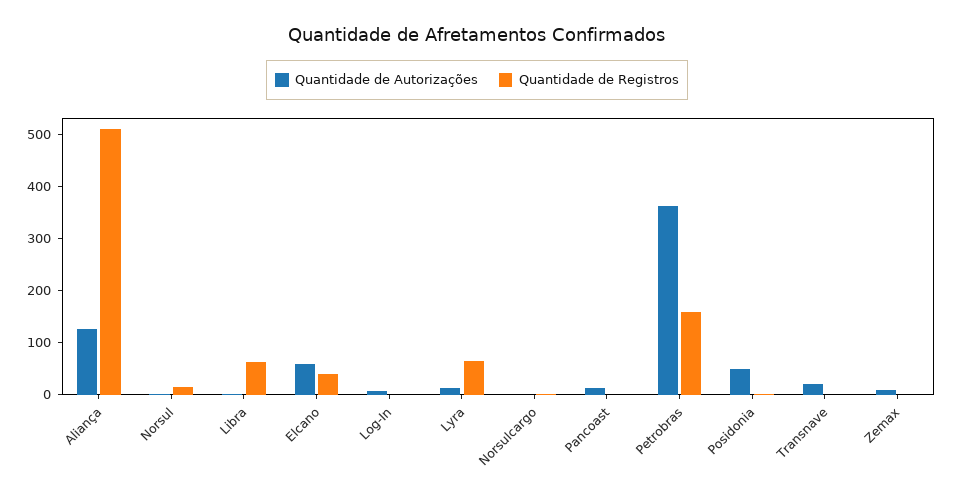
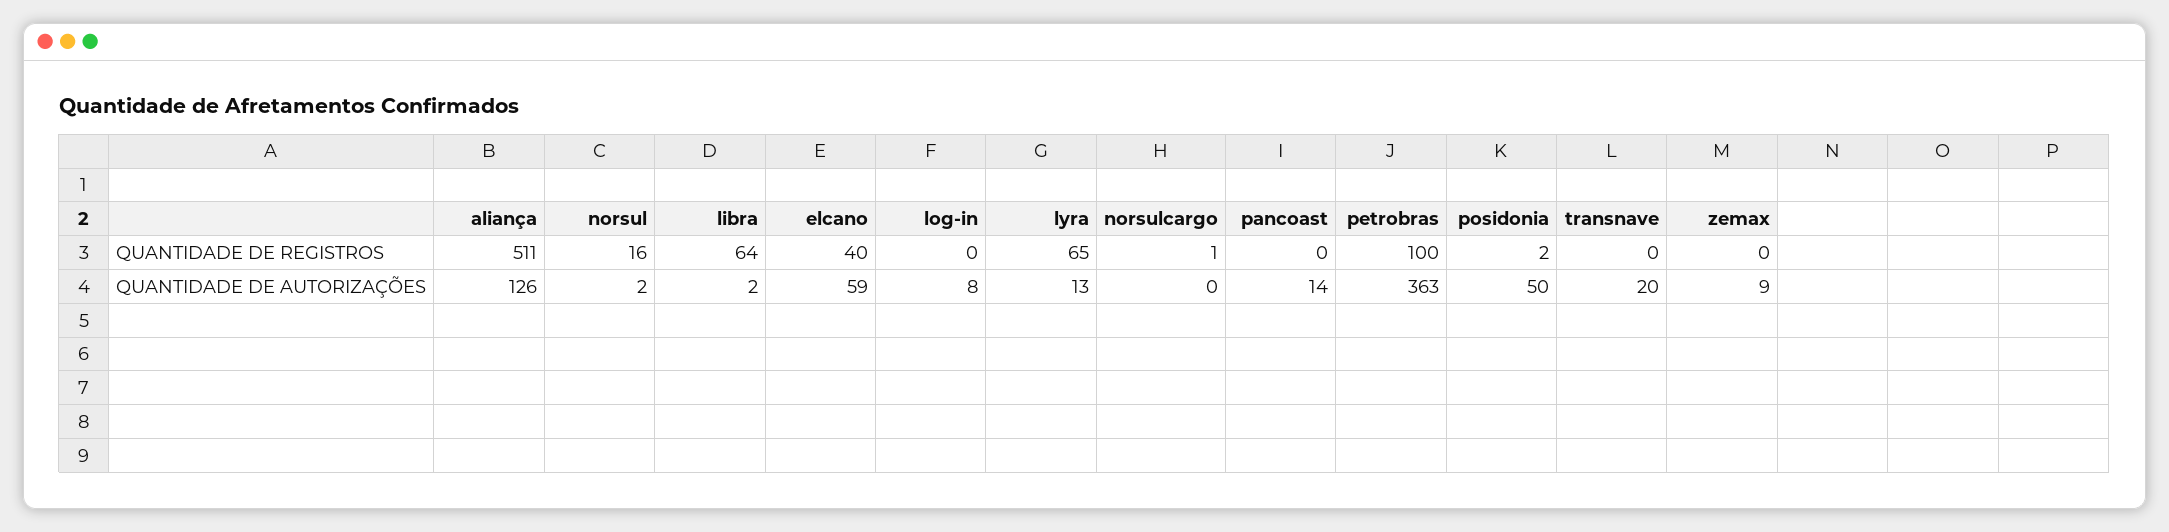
  {
    "Quantidade de Autorizações": {
      "Aliança": 126,
      "Norsul": 2,
      "Libra": 2,
      "Elcano": 59,
      "Log-In": 8,
      "Lyra": 13,
      "Norsulcargo": 0,
      "Pancoast": 14,
      "Petrobras": 363,
      "Posidonia": 50,
      "Transnave": 20,
      "Zemax": 9
    },
    "Quantidade de Registros": {
      "Aliança": 511,
      "Norsul": 16,
      "Libra": 64,
      "Elcano": 40,
      "Log-In": 0,
      "Lyra": 65,
      "Norsulcargo": 1,
      "Pancoast": 0,
-     "Petrobras": 160,
+     "Petrobras": 100,
      "Posidonia": 2,
      "Transnave": 0,
      "Zemax": 0
    }
  }

